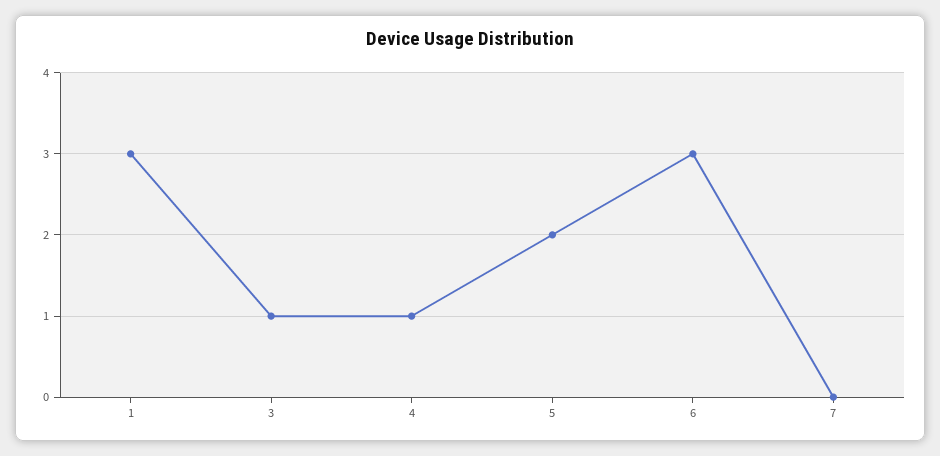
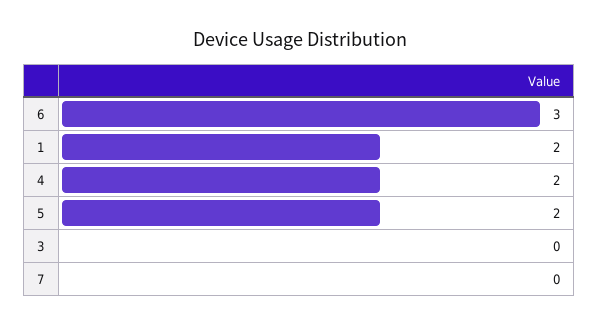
  {
-   "1": 3,
+   "1": 2,
-   "3": 1,
+   "3": 0,
-   "4": 1,
+   "4": 2,
    "5": 2,
    "6": 3,
    "7": 0
  }

